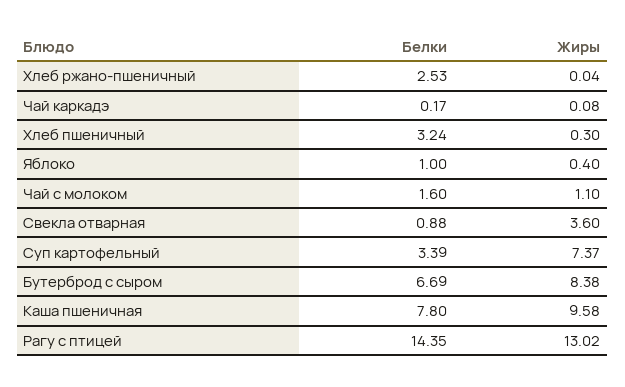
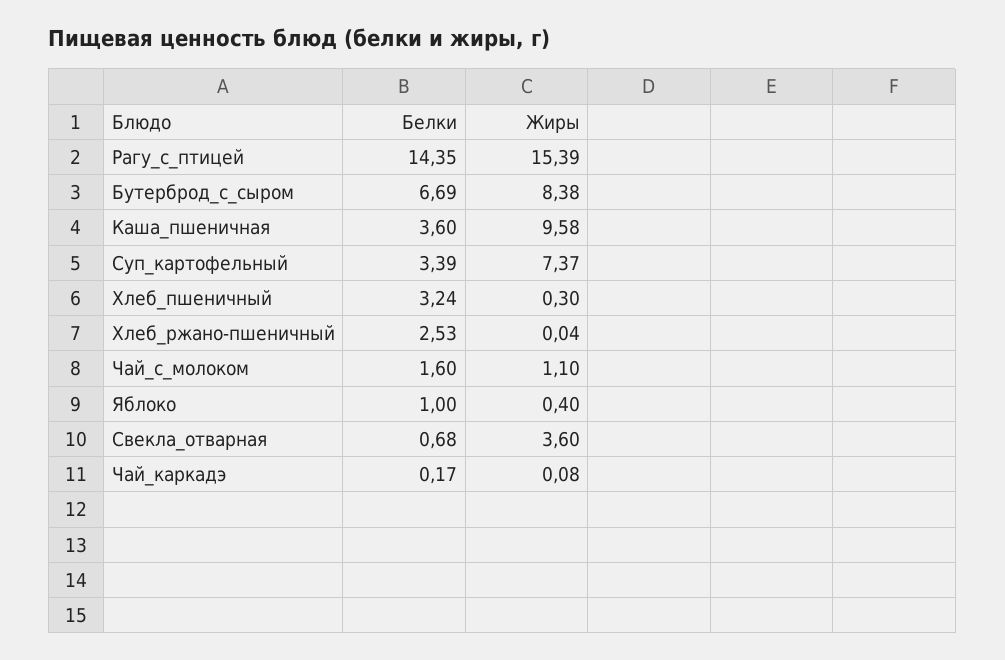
  {
    "Белки": {
      "Хлеб ржано-пшеничный": 2.53,
      "Чай каркадэ": 0.17,
      "Хлеб пшеничный": 3.24,
      "Яблоко": 1,
      "Чай с молоком": 1.6,
-     "Свекла отварная": 0.88,
+     "Свекла отварная": 0.68,
      "Суп картофельный": 3.39,
      "Бутерброд с сыром": 6.69,
-     "Каша пшеничная": 7.8,
+     "Каша пшеничная": 3.6,
      "Рагу с птицей": 14.35
    },
    "Жиры": {
      "Хлеб ржано-пшеничный": 0.04,
      "Чай каркадэ": 0.08,
      "Хлеб пшеничный": 0.3,
      "Яблоко": 0.4,
      "Чай с молоком": 1.1,
      "Свекла отварная": 3.6,
      "Суп картофельный": 7.37,
      "Бутерброд с сыром": 8.38,
      "Каша пшеничная": 9.58,
-     "Рагу с птицей": 13.02
+     "Рагу с птицей": 15.39
    }
  }

